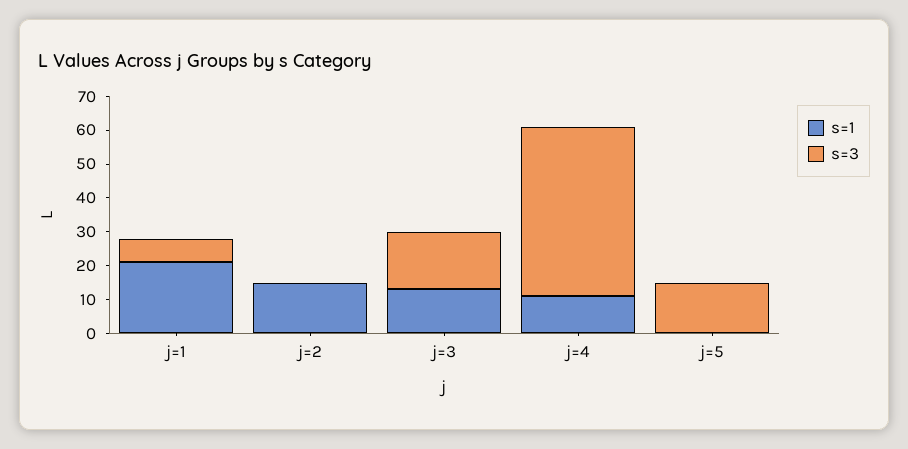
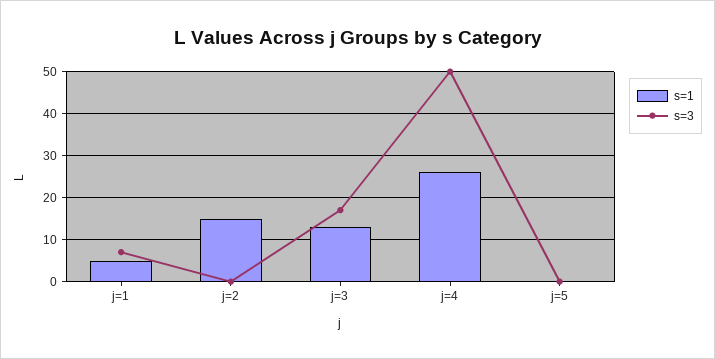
  {
    "s=1": {
-     "j=1": 20,
+     "j=1": 5,
      "j=2": 15,
      "j=3": 15,
-     "j=4": 10,
+     "j=4": 25,
      "j=5": 0
    },
    "s=3": {
      "j=1": 5,
      "j=2": 0,
      "j=3": 15,
      "j=4": 50,
-     "j=5": 15
+     "j=5": 0
    }
  }

